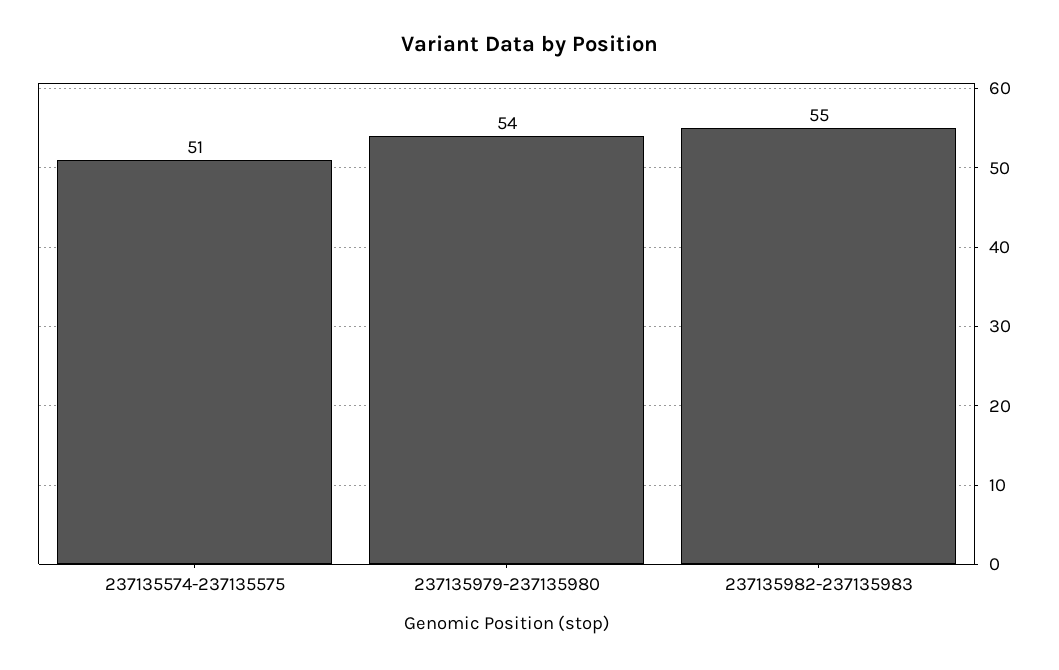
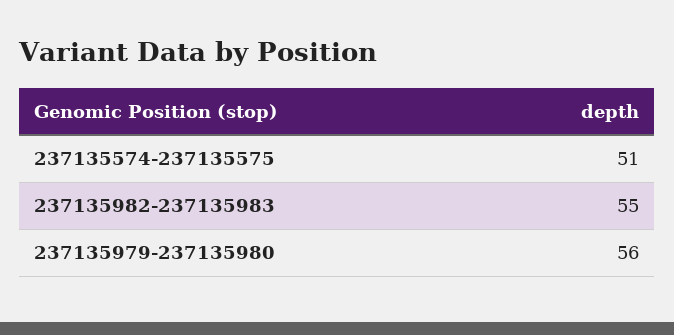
  {
    "237135574-237135575": 51,
-   "237135979-237135980": 54,
+   "237135979-237135980": 56,
    "237135982-237135983": 55
  }

